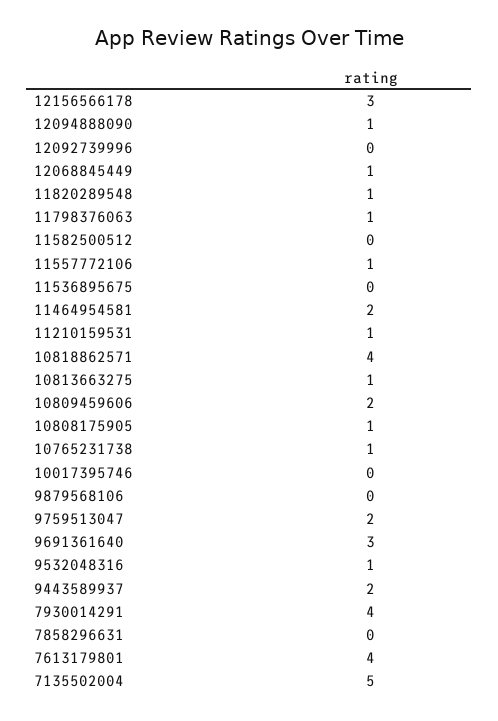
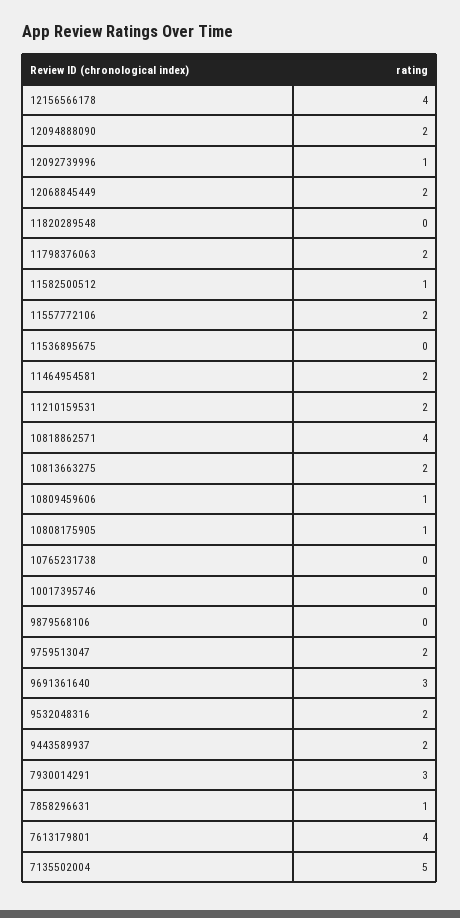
  {
-   "12156566178": 3,
+   "12156566178": 4,
-   "12094888090": 1,
+   "12094888090": 2,
-   "12092739996": 0,
+   "12092739996": 1,
-   "12068845449": 1,
+   "12068845449": 2,
-   "11820289548": 1,
+   "11820289548": 0,
-   "11798376063": 1,
+   "11798376063": 2,
-   "11582500512": 0,
+   "11582500512": 1,
-   "11557772106": 1,
+   "11557772106": 2,
    "11536895675": 0,
    "11464954581": 2,
-   "11210159531": 1,
+   "11210159531": 2,
    "10818862571": 4,
-   "10813663275": 1,
+   "10813663275": 2,
-   "10809459606": 2,
+   "10809459606": 1,
    "10808175905": 1,
-   "10765231738": 1,
+   "10765231738": 0,
    "10017395746": 0,
    "9879568106": 0,
    "9759513047": 2,
    "9691361640": 3,
-   "9532048316": 1,
+   "9532048316": 2,
    "9443589937": 2,
-   "7930014291": 4,
+   "7930014291": 3,
-   "7858296631": 0,
+   "7858296631": 1,
    "7613179801": 4,
    "7135502004": 5
  }

